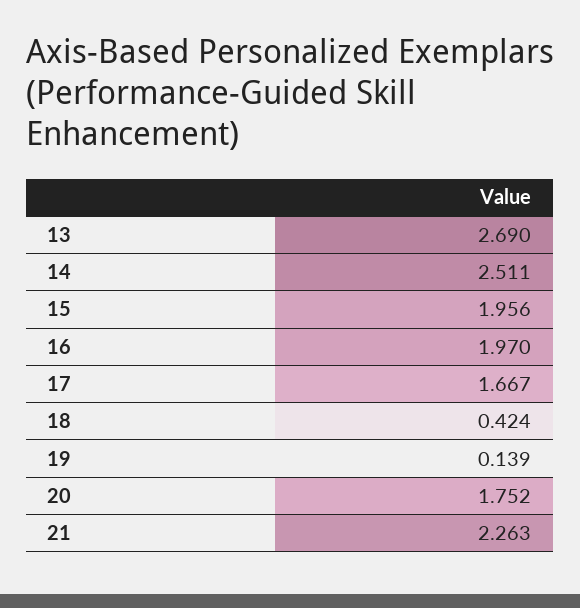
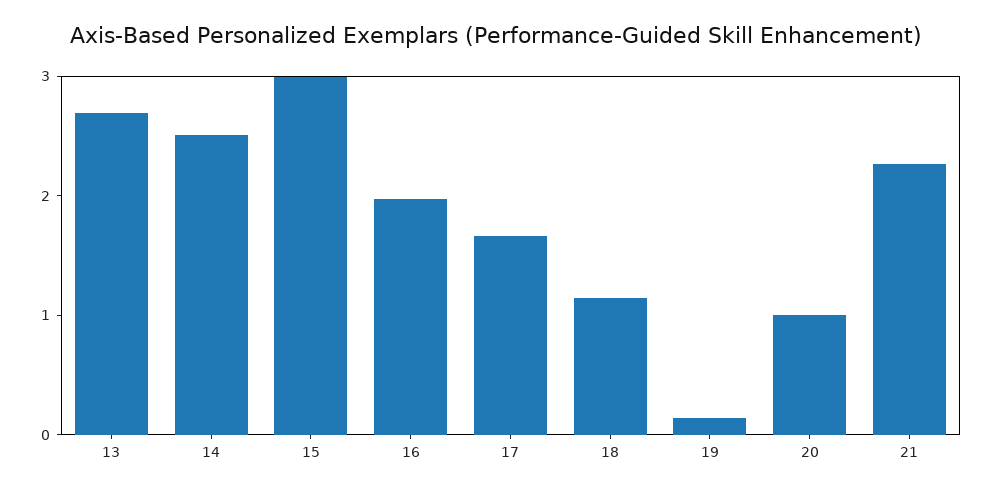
  {
    "13": 2.69,
    "14": 2.511,
-   "15": 1.956,
+   "15": 3,
    "16": 1.97,
    "17": 1.667,
-   "18": 0.424,
+   "18": 1.2,
    "19": 0.139,
-   "20": 1.752,
+   "20": 1,
    "21": 2.263
  }

